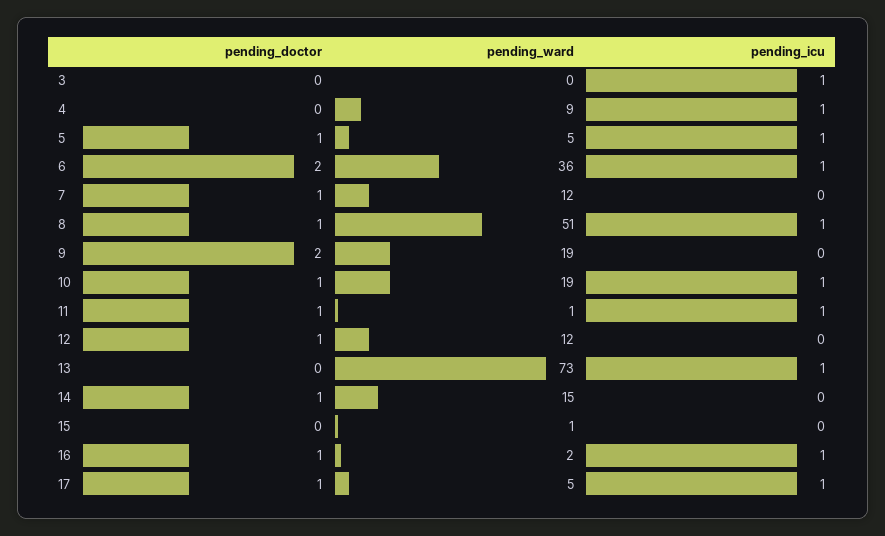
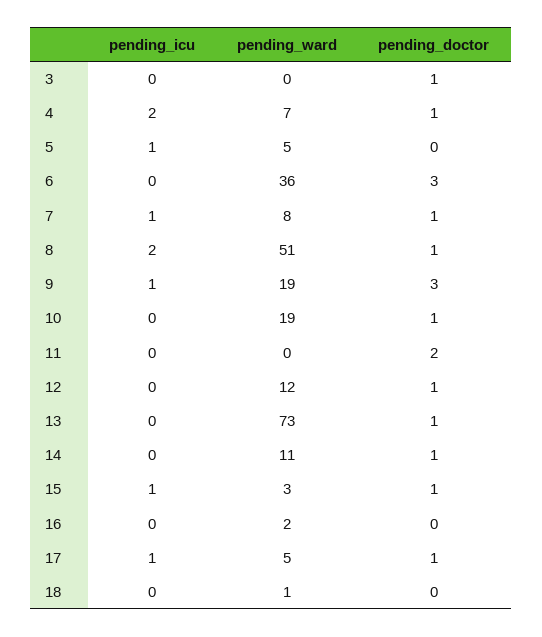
  {
    "pending_doctor": {
-     "3": 0,
+     "3": 1,
-     "4": 0,
+     "4": 1,
-     "5": 1,
+     "5": 0,
-     "6": 2,
+     "6": 3,
      "7": 1,
      "8": 1,
-     "9": 2,
+     "9": 3,
      "10": 1,
-     "11": 1,
+     "11": 2,
      "12": 1,
-     "13": 0,
+     "13": 1,
      "14": 1,
-     "15": 0,
+     "15": 1,
-     "16": 1,
+     "16": 0,
-     "17": 1
+     "17": 1,
+     "18": 0
    },
    "pending_ward": {
      "3": 0,
-     "4": 9,
+     "4": 7,
      "5": 5,
      "6": 36,
-     "7": 12,
+     "7": 8,
      "8": 51,
      "9": 19,
      "10": 19,
-     "11": 1,
+     "11": 0,
      "12": 12,
      "13": 73,
-     "14": 15,
+     "14": 11,
-     "15": 1,
+     "15": 3,
      "16": 2,
-     "17": 5
+     "17": 5,
+     "18": 1
    },
    "pending_icu": {
-     "3": 1,
+     "3": 0,
-     "4": 1,
+     "4": 2,
      "5": 1,
-     "6": 1,
+     "6": 0,
-     "7": 0,
+     "7": 1,
-     "8": 1,
+     "8": 2,
-     "9": 0,
+     "9": 1,
-     "10": 1,
+     "10": 0,
-     "11": 1,
+     "11": 0,
      "12": 0,
-     "13": 1,
+     "13": 0,
      "14": 0,
-     "15": 0,
+     "15": 1,
-     "16": 1,
+     "16": 0,
-     "17": 1
+     "17": 1,
+     "18": 0
    }
  }

